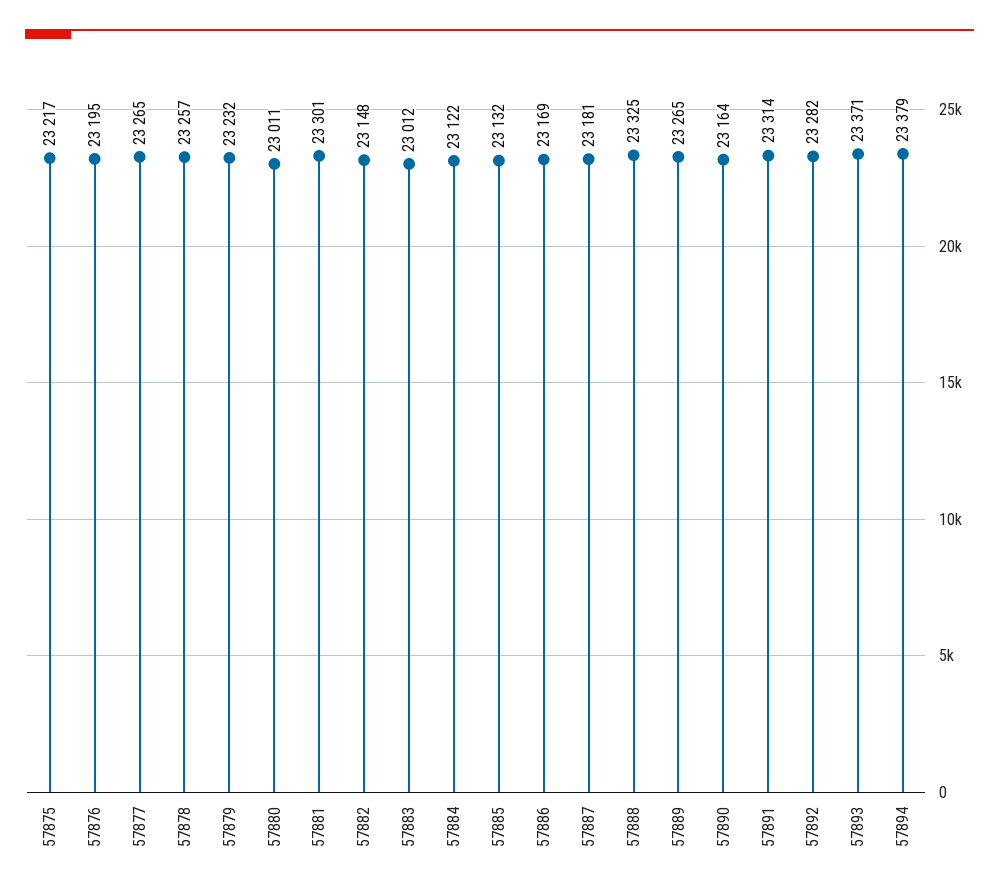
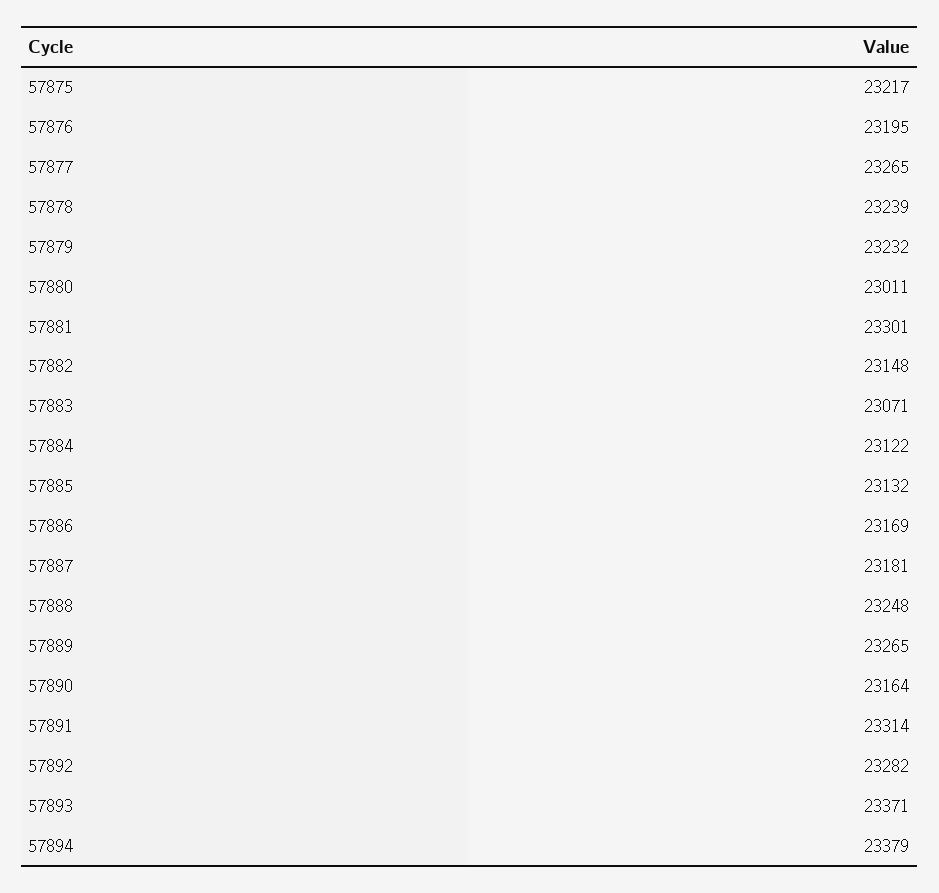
  {
    "57875": 23217,
    "57876": 23195,
    "57877": 23265,
-   "57878": 23257,
+   "57878": 23239,
    "57879": 23232,
    "57880": 23011,
    "57881": 23301,
    "57882": 23148,
-   "57883": 23012,
+   "57883": 23071,
    "57884": 23122,
    "57885": 23132,
    "57886": 23169,
    "57887": 23181,
-   "57888": 23325,
+   "57888": 23248,
    "57889": 23265,
    "57890": 23164,
    "57891": 23314,
    "57892": 23282,
    "57893": 23371,
    "57894": 23379
  }

